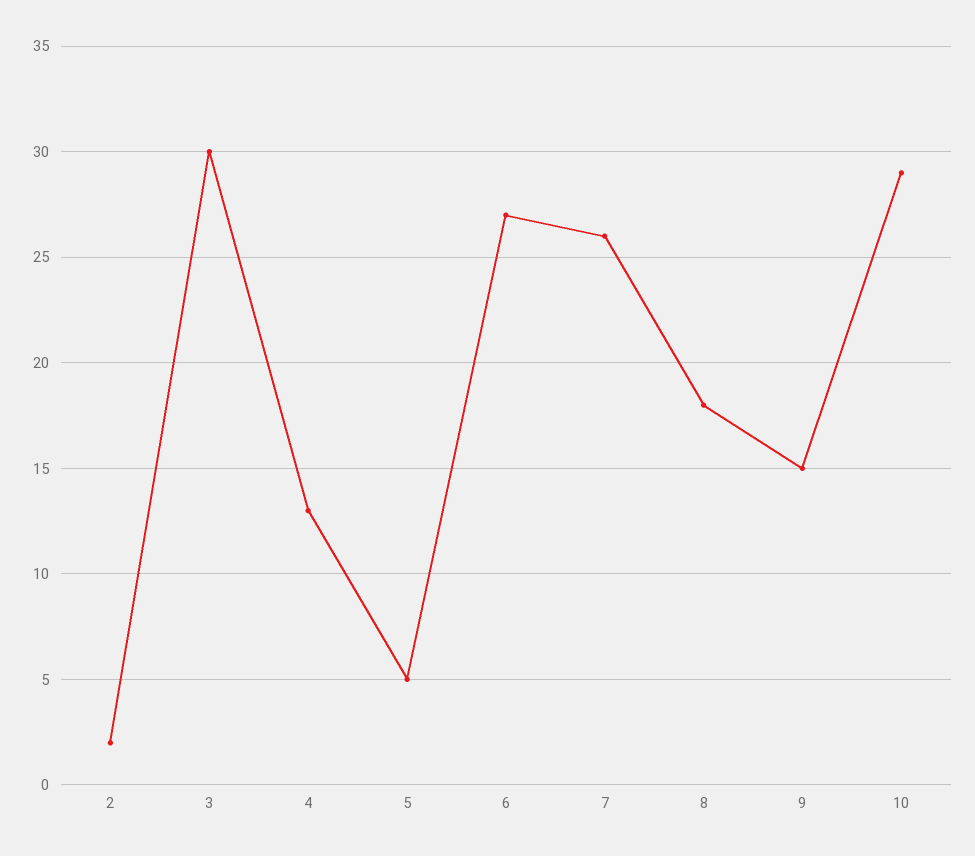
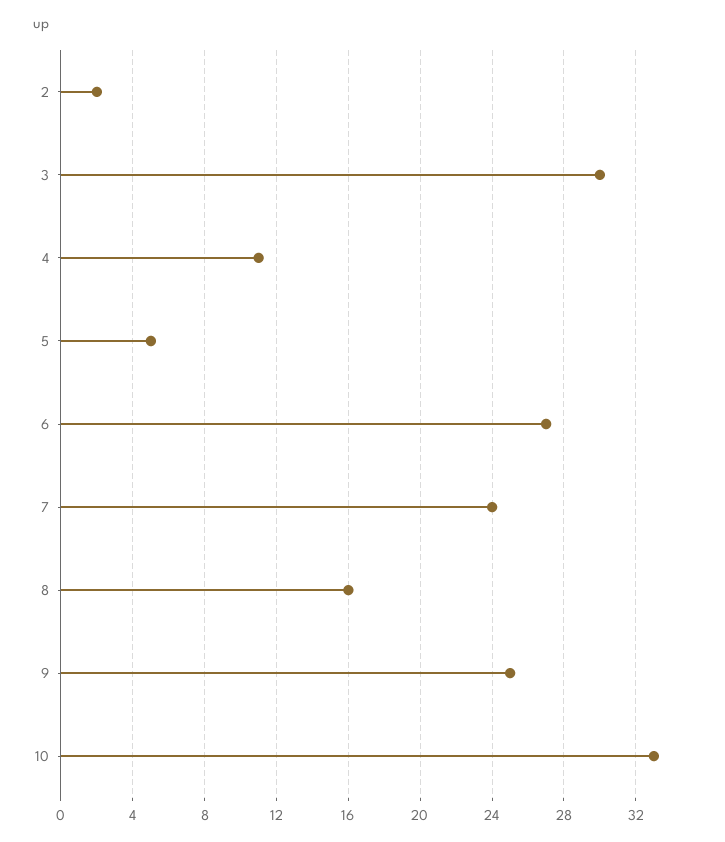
  {
    "2": 2,
    "3": 30,
-   "4": 13,
+   "4": 11,
    "5": 5,
    "6": 27,
-   "7": 26,
+   "7": 24,
-   "8": 18,
+   "8": 16,
-   "9": 15,
+   "9": 25,
-   "10": 29
+   "10": 33
  }

